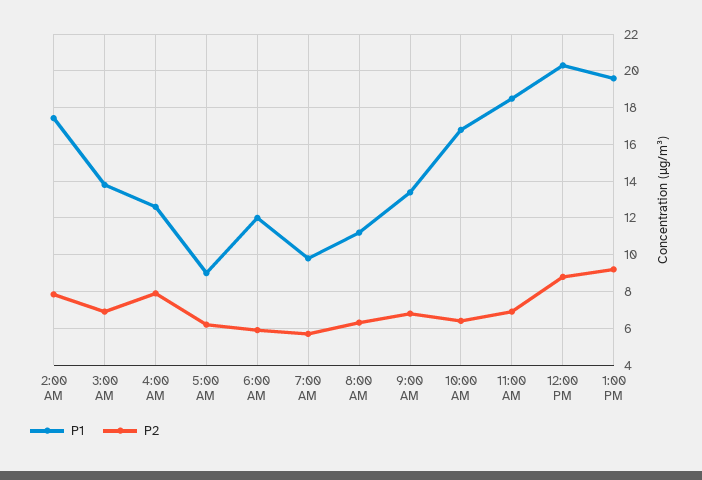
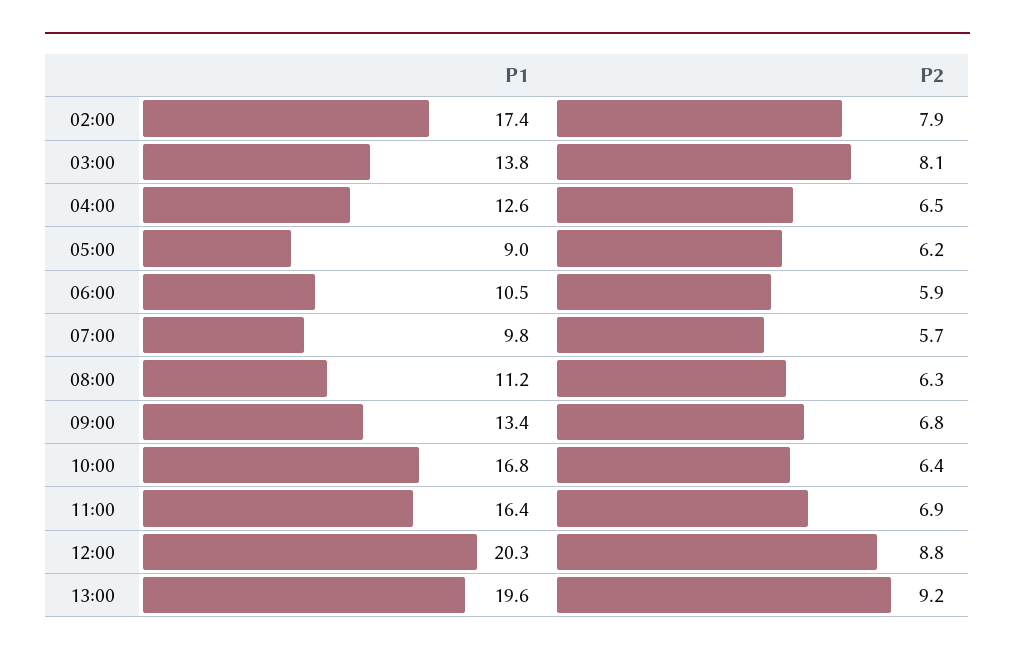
  {
    "P1": {
      "2:00 AM": 17.4,
      "3:00 AM": 13.8,
      "4:00 AM": 12.6,
      "5:00 AM": 9,
-     "6:00 AM": 12,
+     "6:00 AM": 10.5,
      "7:00 AM": 9.8,
      "8:00 AM": 11.2,
      "9:00 AM": 13.4,
      "10:00 AM": 16.8,
-     "11:00 AM": 18.5,
+     "11:00 AM": 16.4,
      "12:00 PM": 20.3,
      "1:00 PM": 19.6
    },
    "P2": {
      "2:00 AM": 7.9,
-     "3:00 AM": 7,
+     "3:00 AM": 8.1,
-     "4:00 AM": 8,
+     "4:00 AM": 6.5,
      "5:00 AM": 6.2,
      "6:00 AM": 5.9,
      "7:00 AM": 5.7,
      "8:00 AM": 6.3,
      "9:00 AM": 6.8,
      "10:00 AM": 6.4,
      "11:00 AM": 6.9,
      "12:00 PM": 8.8,
      "1:00 PM": 9.2
    }
  }

